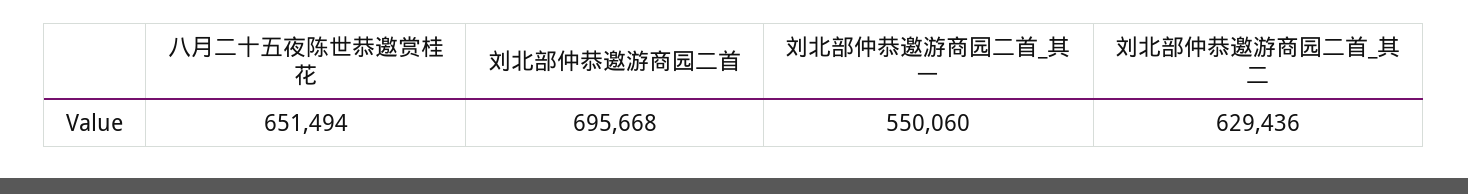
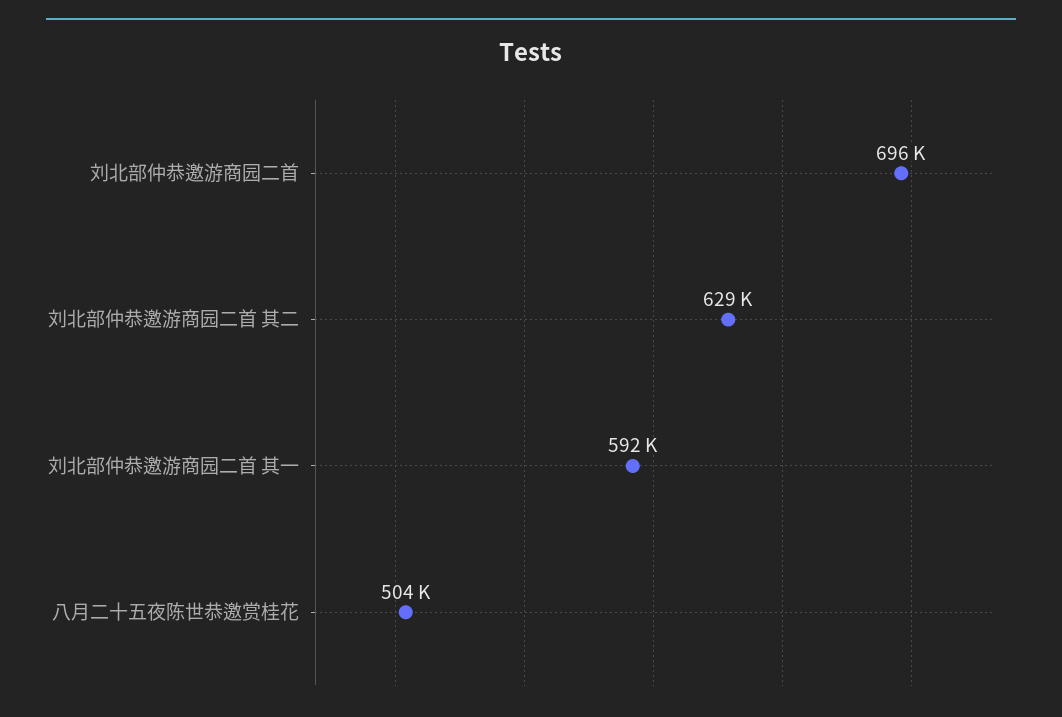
  {
-   "八月二十五夜陈世恭邀赏桂花": 651494,
+   "八月二十五夜陈世恭邀赏桂花": 504000,
    "刘北部仲恭邀游商园二首": 695668,
-   "刘北部仲恭邀游商园二首_其一": 550060,
+   "刘北部仲恭邀游商园二首_其一": 592000,
    "刘北部仲恭邀游商园二首_其二": 629436
  }

